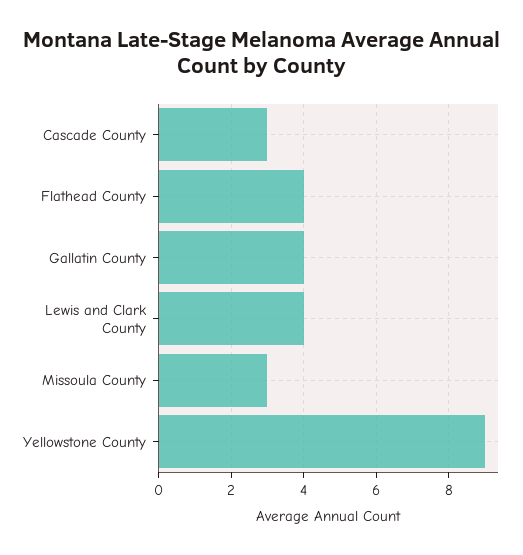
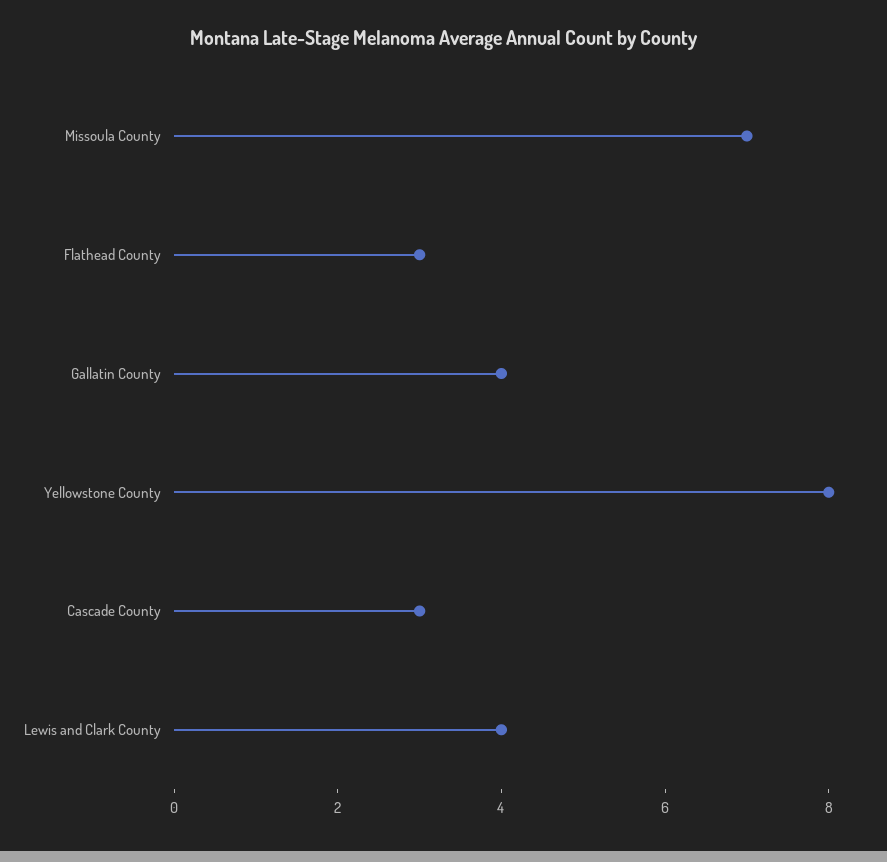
  {
    "Cascade County": 3,
-   "Flathead County": 4,
+   "Flathead County": 3,
    "Gallatin County": 4,
    "Lewis and Clark County": 4,
-   "Missoula County": 3,
+   "Missoula County": 7,
-   "Yellowstone County": 9
+   "Yellowstone County": 8
  }

